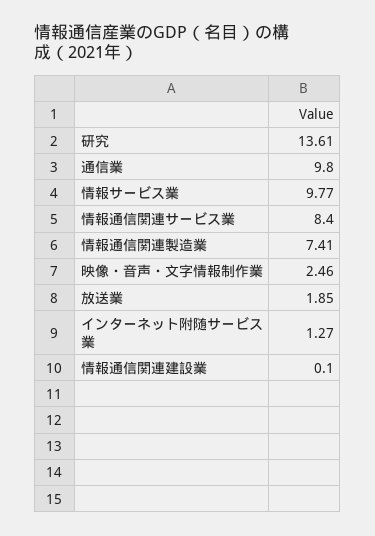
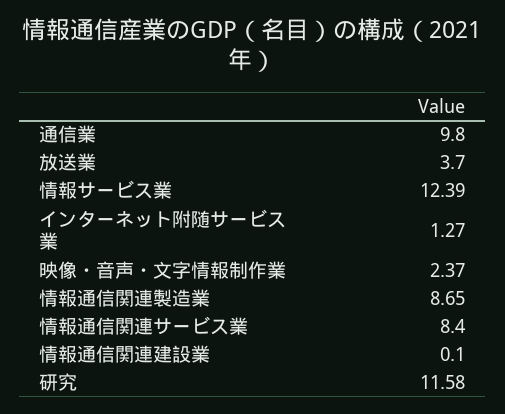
  {
-   "研究": 13.61,
+   "研究": 11.58,
    "通信業": 9.8,
-   "情報サービス業": 9.77,
+   "情報サービス業": 12.39,
    "情報通信関連サービス業": 8.4,
-   "情報通信関連製造業": 7.41,
+   "情報通信関連製造業": 8.65,
-   "映像・音声・文字情報制作業": 2.46,
+   "映像・音声・文字情報制作業": 2.37,
-   "放送業": 1.85,
+   "放送業": 3.7,
    "インターネット附随サービス業": 1.27,
    "情報通信関連建設業": 0.1
  }

